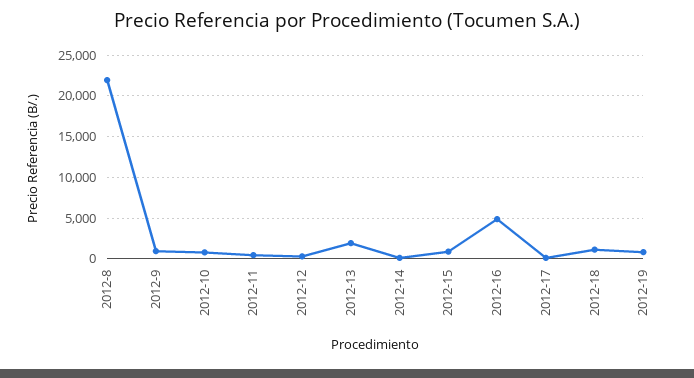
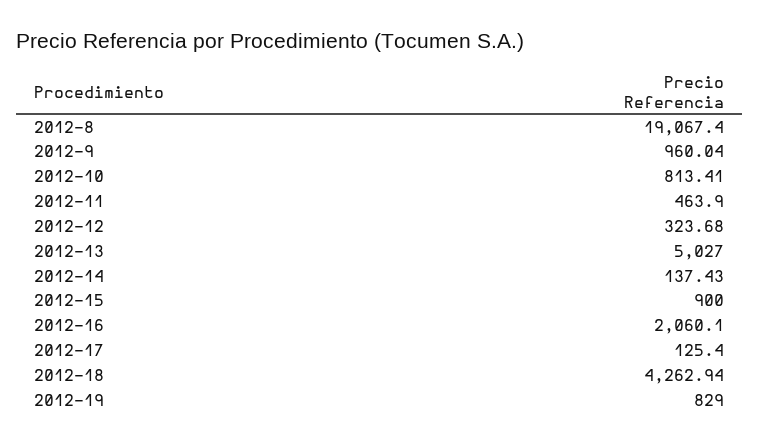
  {
-   "2012-8": 22000,
+   "2012-8": 19067.4,
    "2012-9": 960.04,
    "2012-10": 813.41,
    "2012-11": 463.9,
    "2012-12": 323.68,
-   "2012-13": 2000,
+   "2012-13": 5027,
    "2012-14": 137.43,
    "2012-15": 900,
-   "2012-16": 5000,
+   "2012-16": 2060.1,
    "2012-17": 125.4,
-   "2012-18": 1000,
+   "2012-18": 4262.94,
    "2012-19": 829
  }

